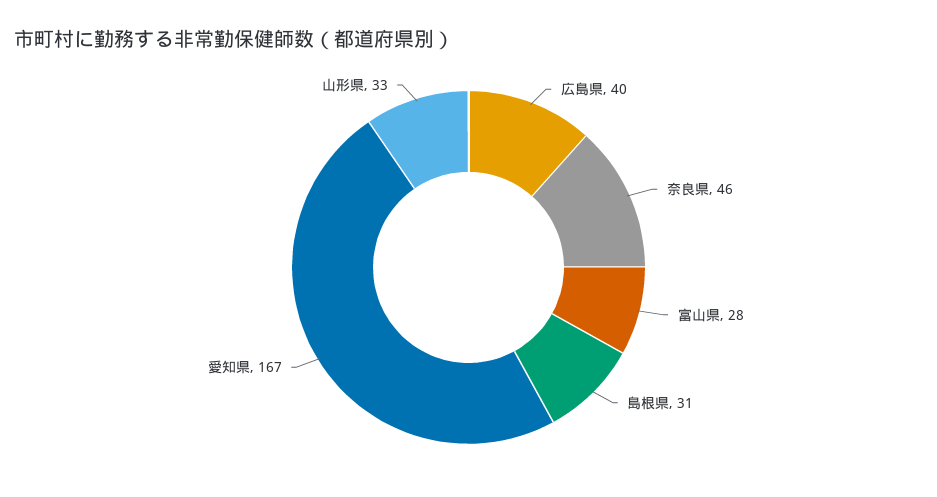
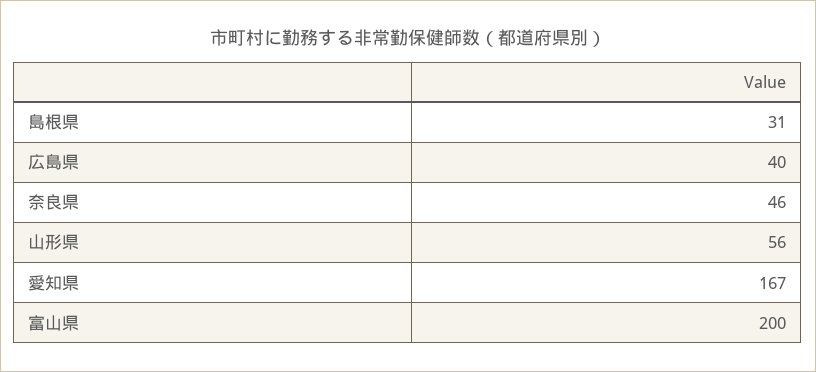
  {
    "広島県": 40,
    "奈良県": 46,
-   "富山県": 28,
+   "富山県": 200,
    "島根県": 31,
    "愛知県": 167,
-   "山形県": 33
+   "山形県": 56
  }

